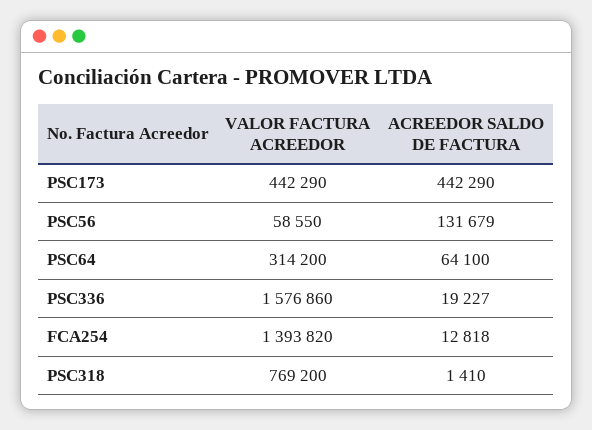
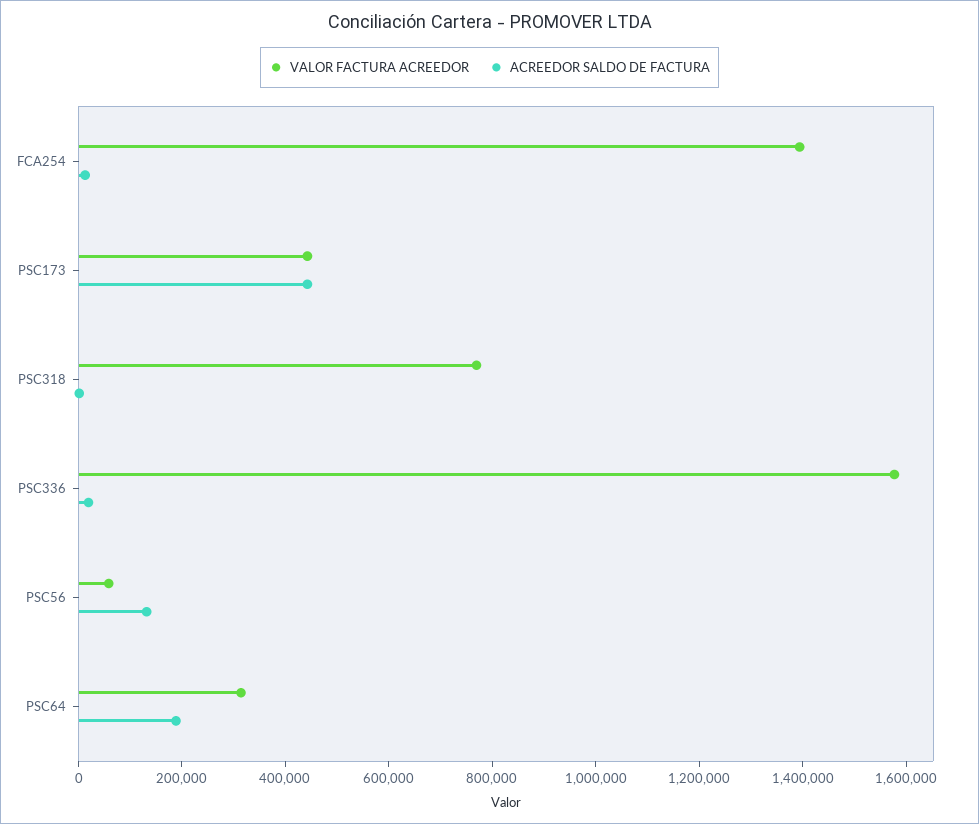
  {
    "VALOR FACTURA ACREEDOR": {
      "PSC173": 442290,
      "PSC56": 58550,
      "PSC64": 314200,
      "PSC336": 1576860,
      "FCA254": 1393820,
      "PSC318": 769200
    },
    "ACREEDOR SALDO DE FACTURA": {
      "PSC173": 442290,
      "PSC56": 131679,
-     "PSC64": 64100,
+     "PSC64": 200000,
      "PSC336": 19227,
      "FCA254": 12818,
      "PSC318": 1410
    }
  }

